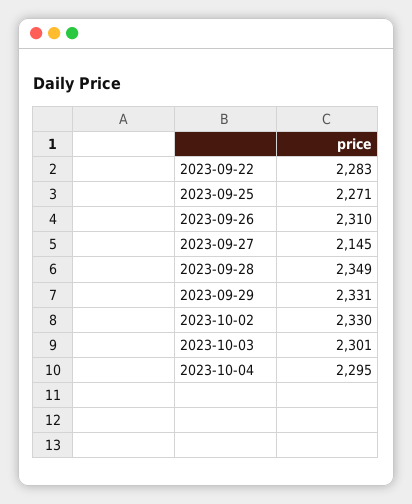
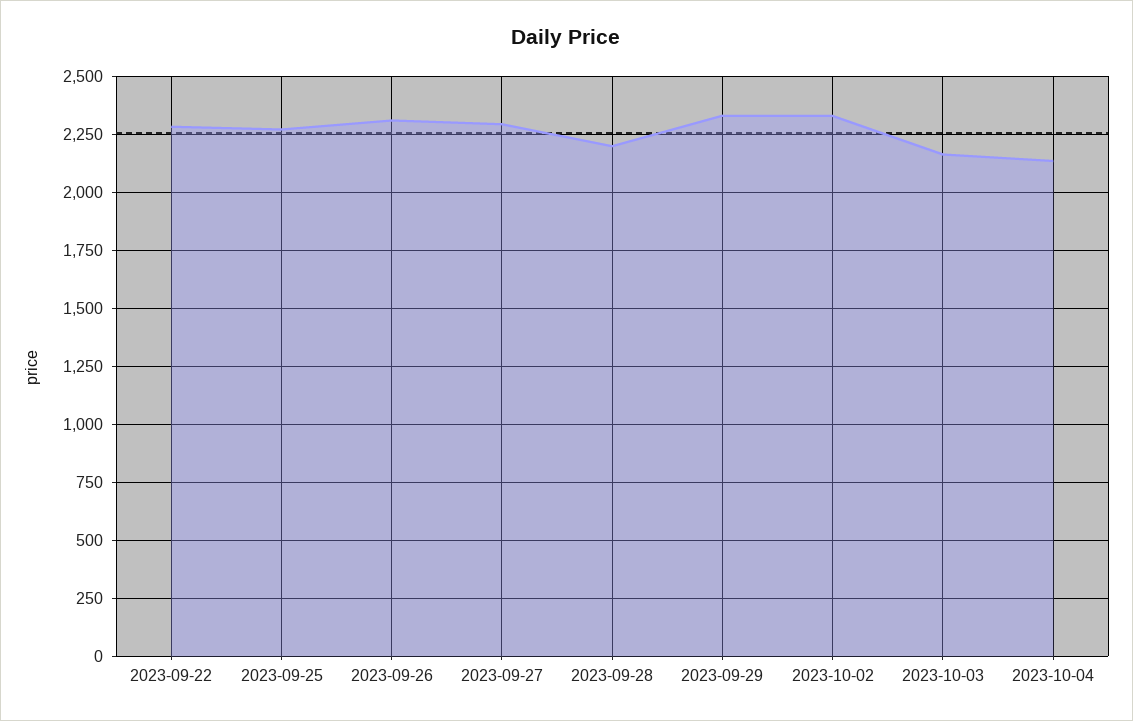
  {
    "2023-09-22": 2283,
    "2023-09-25": 2271,
    "2023-09-26": 2310,
-   "2023-09-27": 2145,
+   "2023-09-27": 2300,
-   "2023-09-28": 2349,
+   "2023-09-28": 2200,
    "2023-09-29": 2331,
    "2023-10-02": 2330,
-   "2023-10-03": 2301,
+   "2023-10-03": 2150,
-   "2023-10-04": 2295
+   "2023-10-04": 2150
  }

